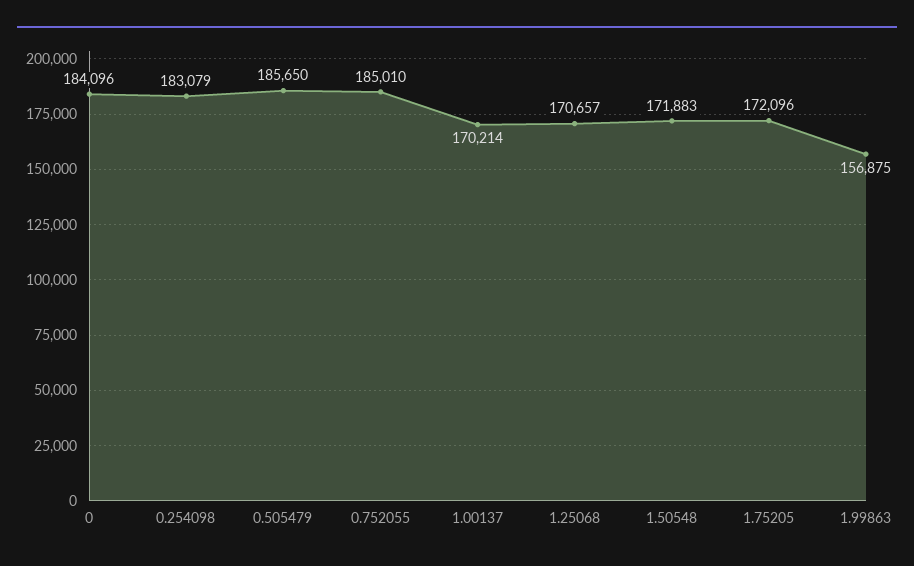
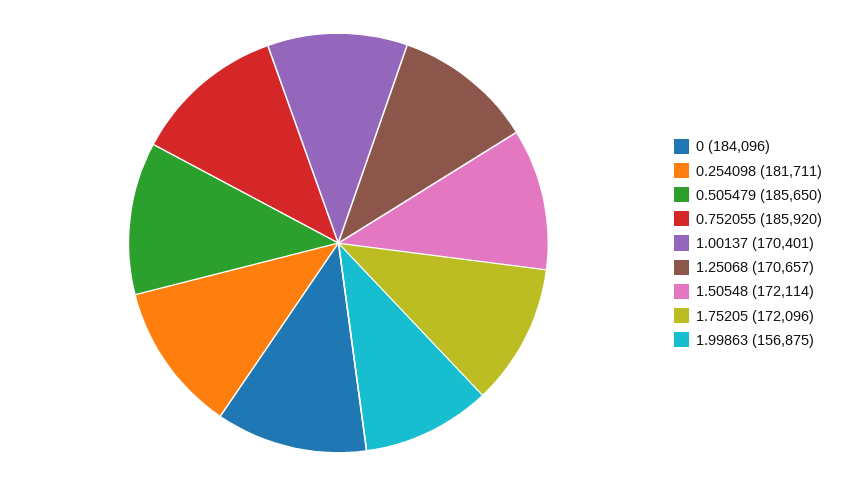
  {
    "0": 184096,
-   "0.254098": 183079,
+   "0.254098": 181711,
    "0.505479": 185650,
-   "0.752055": 185010,
+   "0.752055": 185920,
-   "1.00137": 170214,
+   "1.00137": 170401,
    "1.25068": 170657,
-   "1.50548": 171883,
+   "1.50548": 172114,
    "1.75205": 172096,
    "1.99863": 156875
  }

